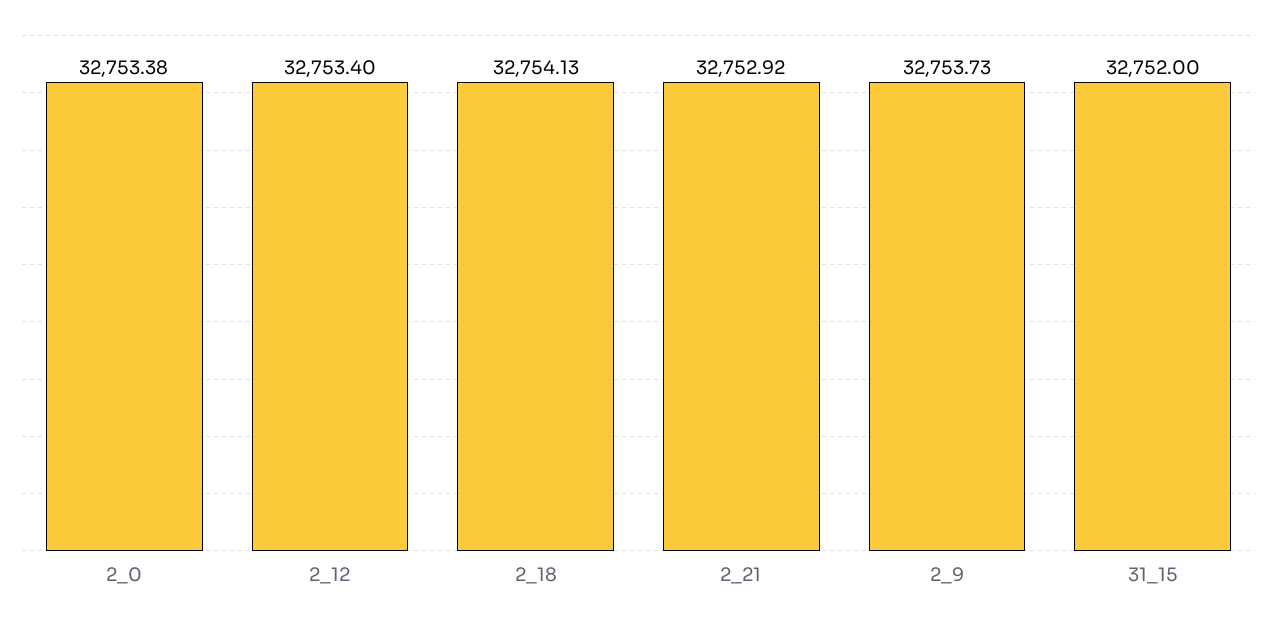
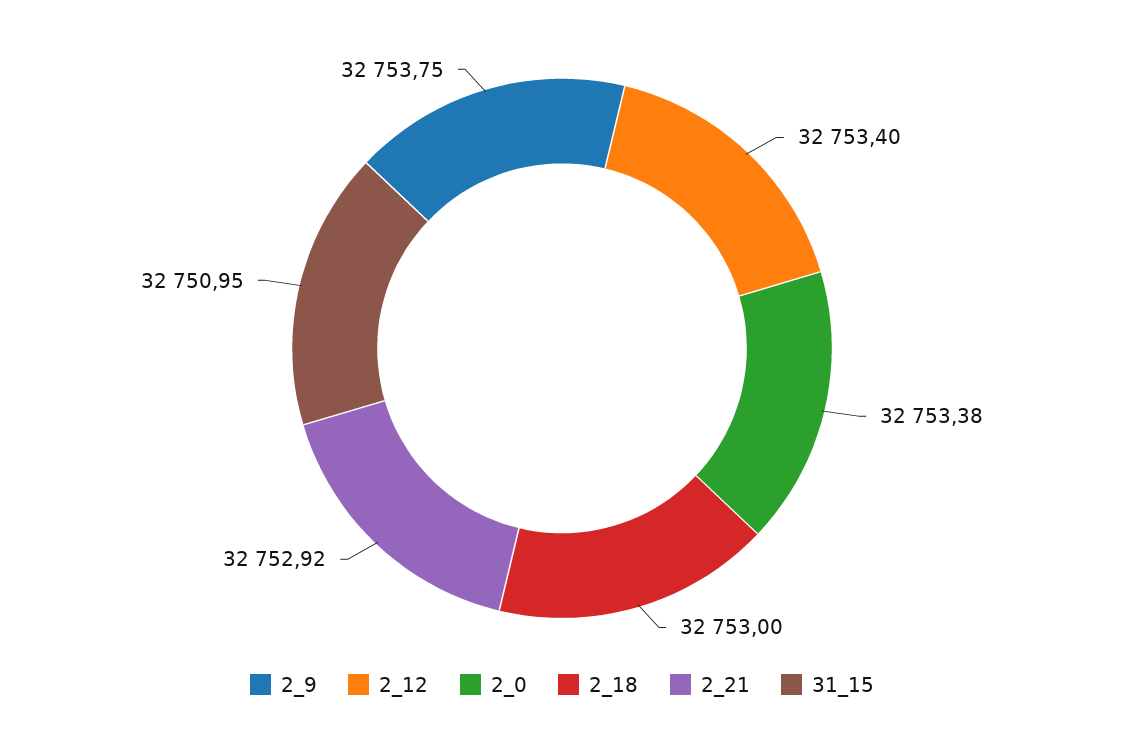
  {
    "2_0": 32753.38,
    "2_12": 32753.4,
-   "2_18": 32754.13,
+   "2_18": 32753,
    "2_21": 32752.92,
-   "2_9": 32753.73,
+   "2_9": 32753.75,
-   "31_15": 32752
+   "31_15": 32750.95
  }

